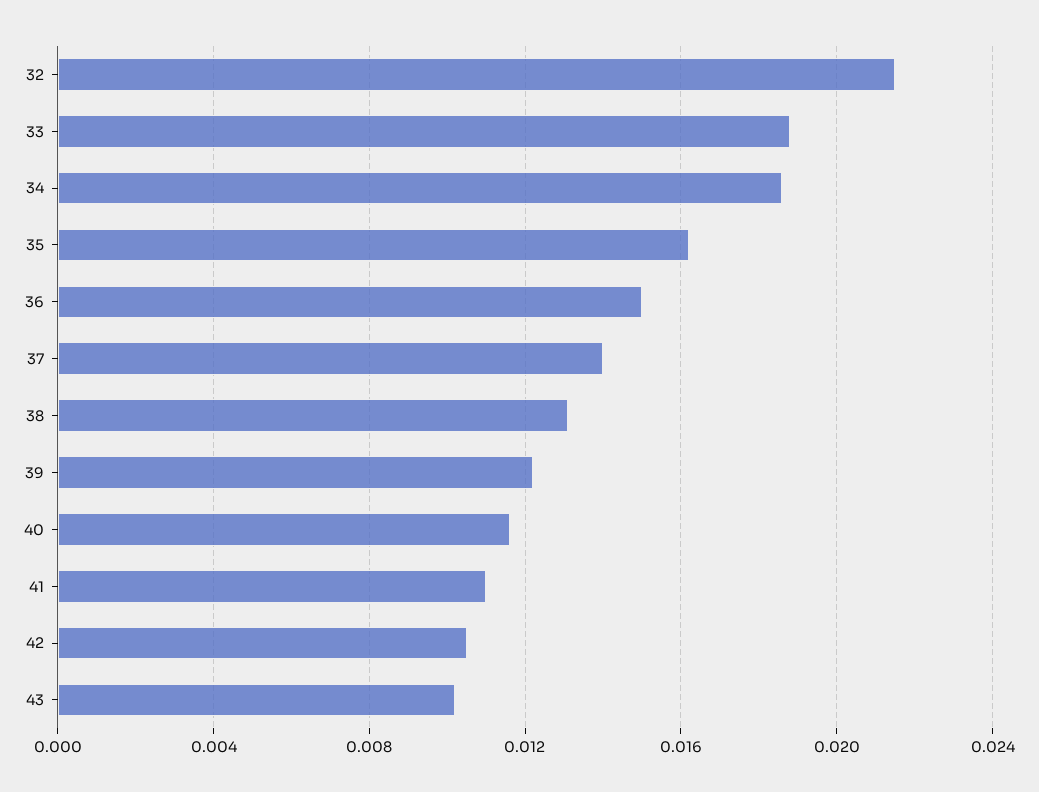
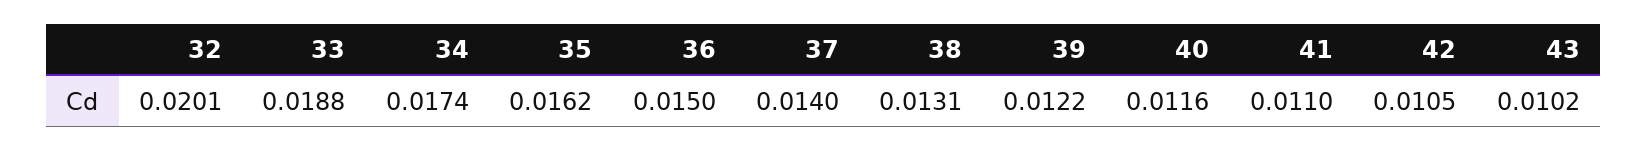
  {
-   "32": 0.0215,
+   "32": 0.0201,
    "33": 0.0188,
-   "34": 0.0185,
+   "34": 0.0174,
    "35": 0.0162,
    "36": 0.015,
    "37": 0.014,
    "38": 0.0131,
    "39": 0.0122,
    "40": 0.0116,
    "41": 0.011,
    "42": 0.0105,
    "43": 0.0102
  }

